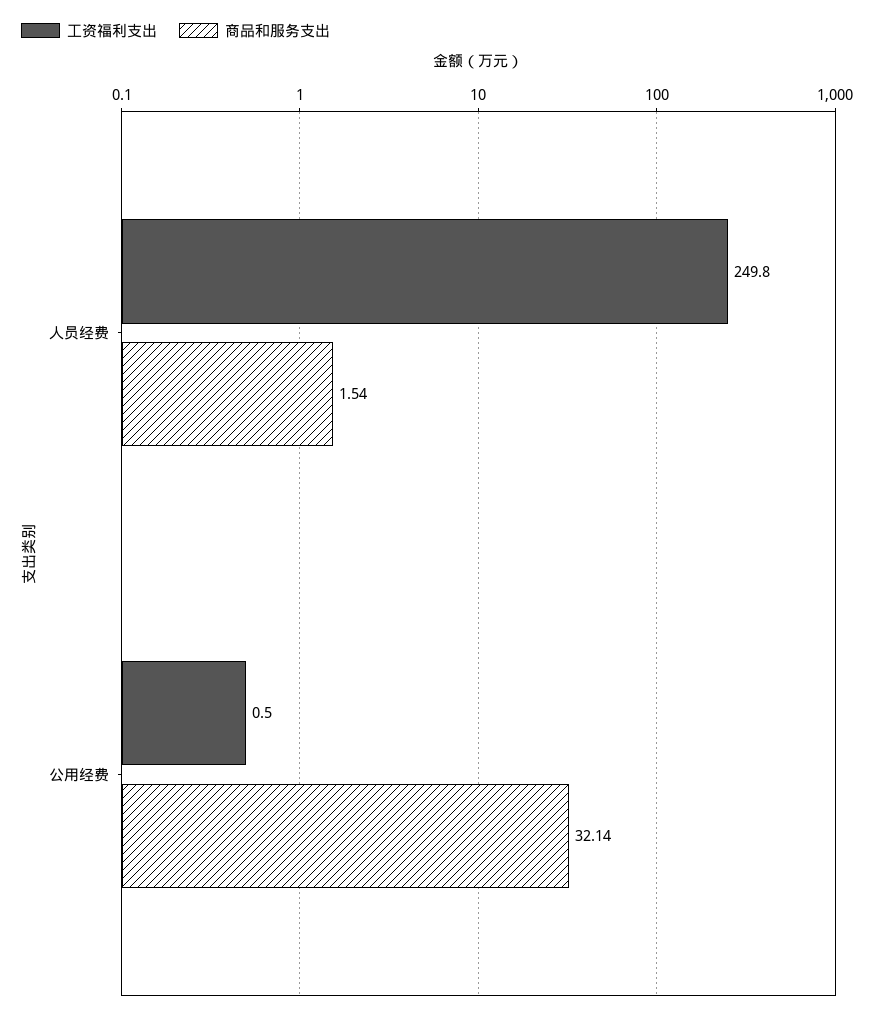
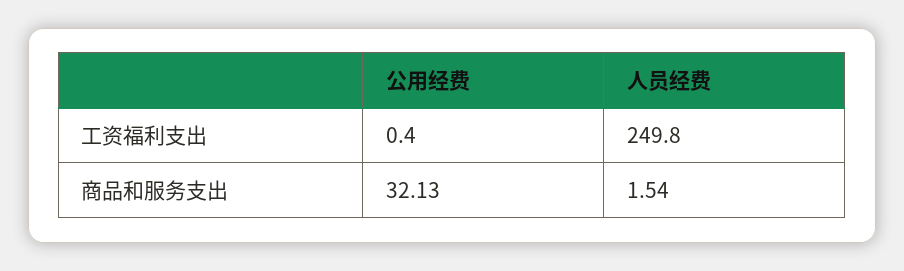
  {
    "工资福利支出": {
      "人员经费": 249.8,
-     "公用经费": 0.5
+     "公用经费": 0.4
    },
    "商品和服务支出": {
      "人员经费": 1.54,
-     "公用经费": 32.14
+     "公用经费": 32.13
    }
  }

